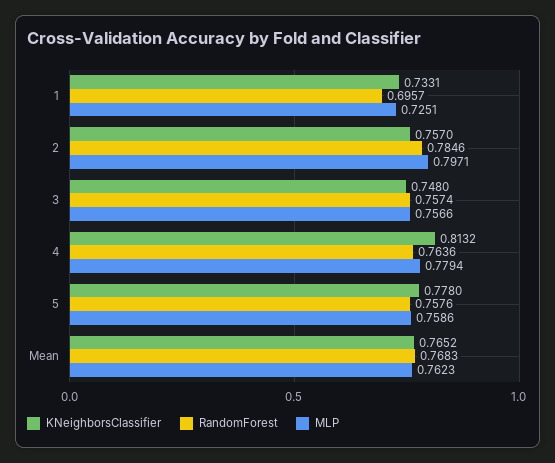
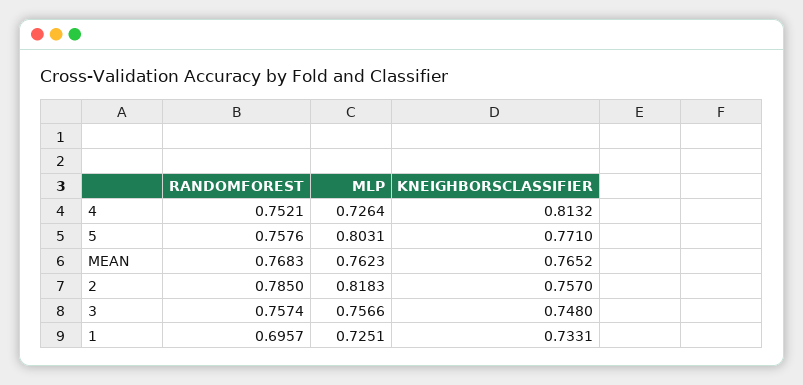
  {
    "KNeighborsClassifier": {
      "1": 0.7331,
      "2": 0.757,
      "3": 0.748,
      "4": 0.8132,
-     "5": 0.778,
+     "5": 0.771,
      "Mean": 0.7652
    },
    "RandomForest": {
      "1": 0.6957,
-     "2": 0.7846,
+     "2": 0.785,
      "3": 0.7574,
-     "4": 0.7636,
+     "4": 0.7521,
      "5": 0.7576,
      "Mean": 0.7683
    },
    "MLP": {
      "1": 0.7251,
-     "2": 0.7971,
+     "2": 0.8183,
      "3": 0.7566,
-     "4": 0.7794,
+     "4": 0.7264,
-     "5": 0.7586,
+     "5": 0.8031,
      "Mean": 0.7623
    }
  }

